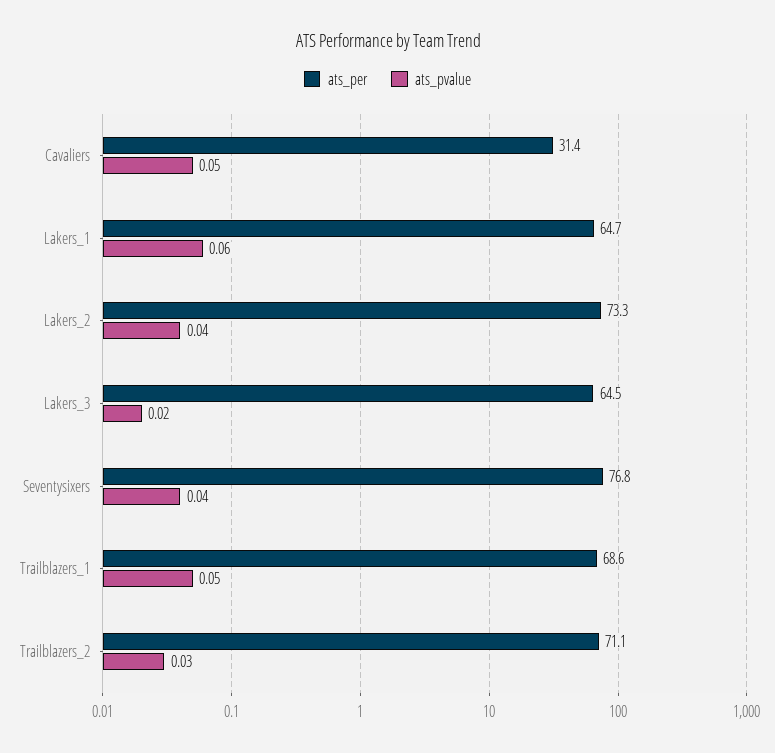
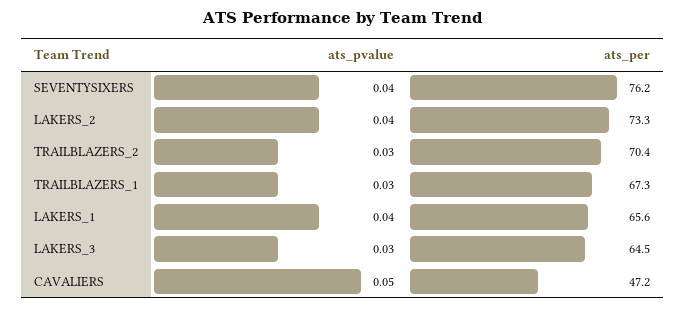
  {
    "ats_per": {
-     "Cavaliers": 31.4,
+     "Cavaliers": 47.2,
-     "Lakers_1": 64.7,
+     "Lakers_1": 65.6,
      "Lakers_2": 73.3,
      "Lakers_3": 64.5,
-     "Seventysixers": 76.8,
+     "Seventysixers": 76.2,
-     "Trailblazers_1": 68.6,
+     "Trailblazers_1": 67.3,
-     "Trailblazers_2": 71.1
+     "Trailblazers_2": 70.4
    },
    "ats_pvalue": {
      "Cavaliers": 0.05,
-     "Lakers_1": 0.06,
+     "Lakers_1": 0.04,
      "Lakers_2": 0.04,
-     "Lakers_3": 0.02,
+     "Lakers_3": 0.03,
      "Seventysixers": 0.04,
-     "Trailblazers_1": 0.05,
+     "Trailblazers_1": 0.03,
      "Trailblazers_2": 0.03
    }
  }

